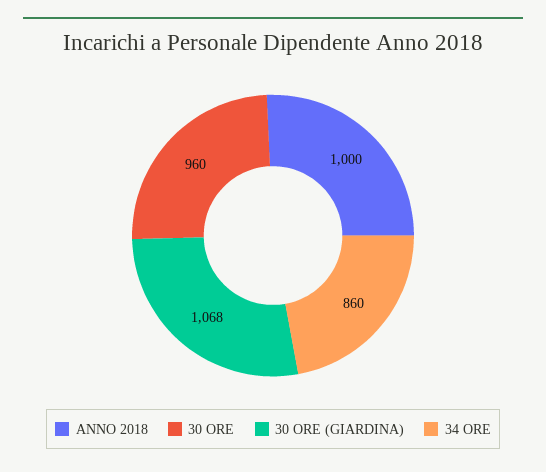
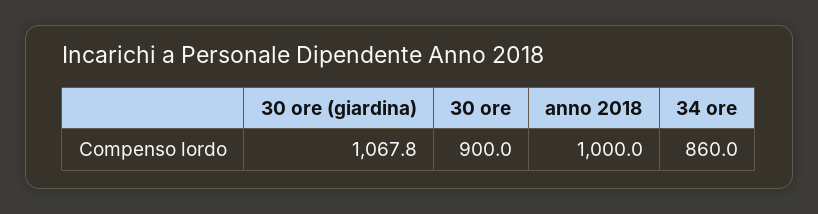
  {
    "ANNO 2018": 1000,
-   "30 ORE": 960,
+   "30 ORE": 900,
    "30 ORE (GIARDINA)": 1067.8,
    "34 ORE": 860
  }

